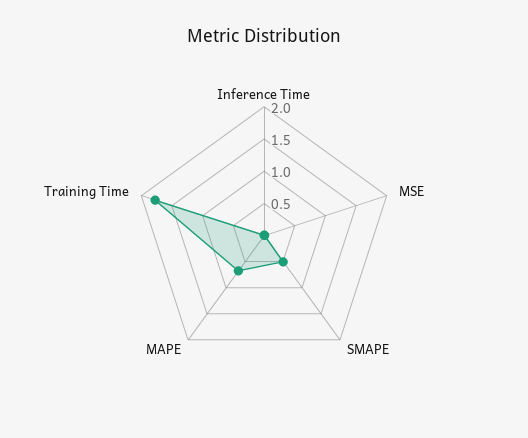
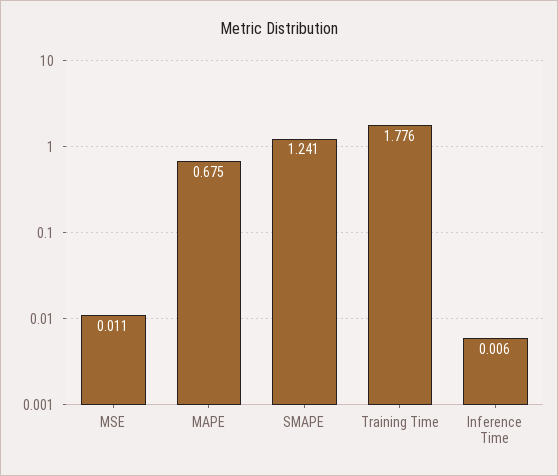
  {
    "Inference Time": 0.006,
    "MSE": 0.011,
-   "SMAPE": 0.5,
+   "SMAPE": 1.241,
    "MAPE": 0.675,
    "Training Time": 1.776
  }

